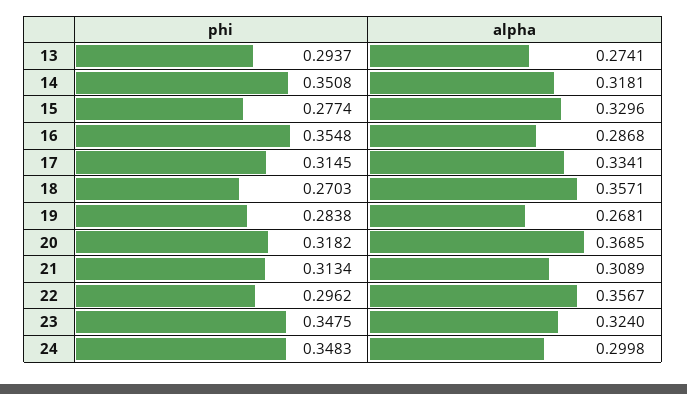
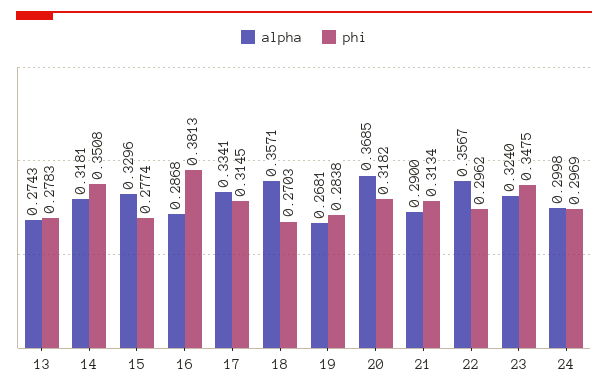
  {
    "phi": {
-     "13": 0.2937,
+     "13": 0.2783,
      "14": 0.3508,
      "15": 0.2774,
-     "16": 0.3548,
+     "16": 0.3813,
      "17": 0.3145,
      "18": 0.2703,
      "19": 0.2838,
      "20": 0.3182,
      "21": 0.3134,
      "22": 0.2962,
      "23": 0.3475,
-     "24": 0.3483
+     "24": 0.2969
    },
    "alpha": {
-     "13": 0.2741,
+     "13": 0.2743,
      "14": 0.3181,
      "15": 0.3296,
      "16": 0.2868,
      "17": 0.3341,
      "18": 0.3571,
      "19": 0.2681,
      "20": 0.3685,
-     "21": 0.3089,
+     "21": 0.29,
      "22": 0.3567,
      "23": 0.324,
      "24": 0.2998
    }
  }

